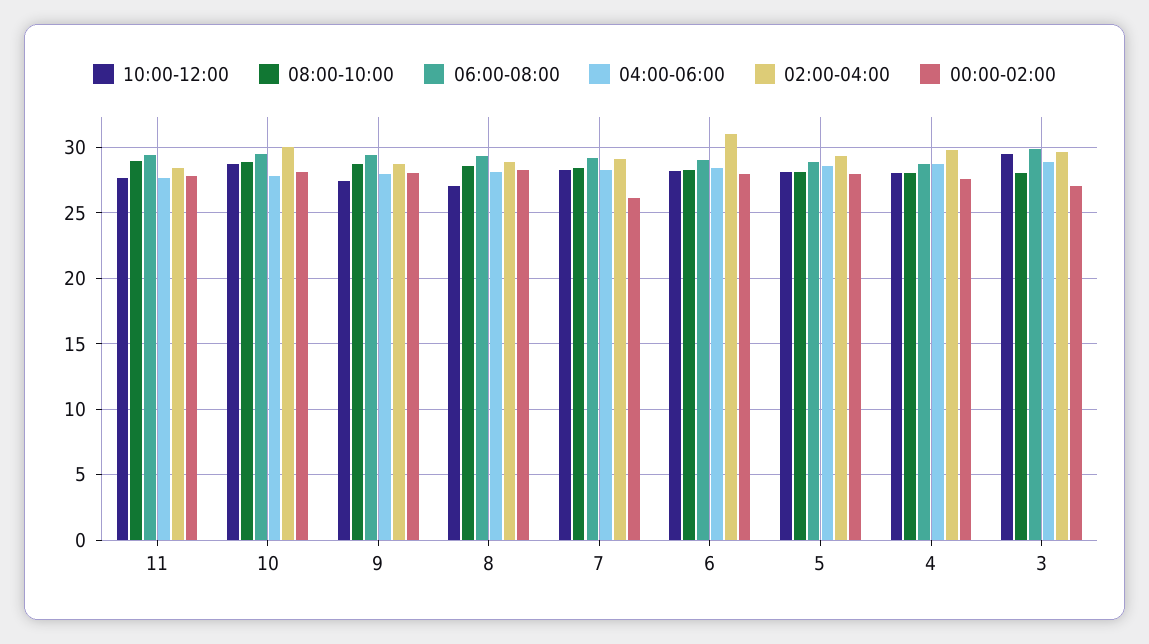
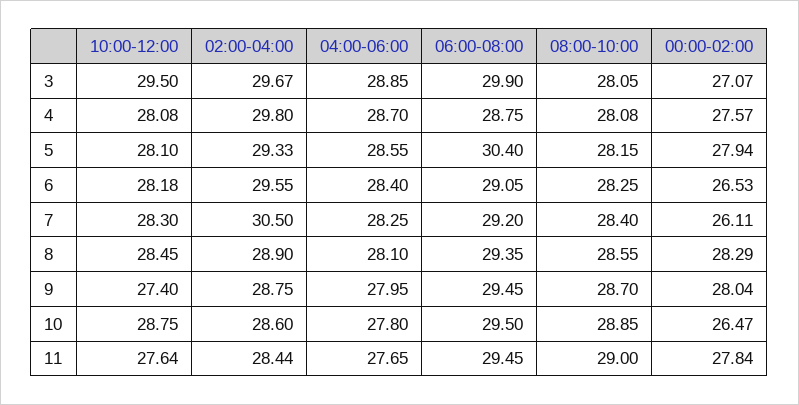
  {
    "10:00-12:00": {
      "11": 27.64,
      "10": 28.75,
      "9": 27.4,
-     "8": 27,
+     "8": 28.45,
      "7": 28.3,
      "6": 28.18,
      "5": 28.1,
      "4": 28.08,
      "3": 29.5
    },
    "08:00-10:00": {
      "11": 29,
      "10": 28.85,
      "9": 28.7,
      "8": 28.55,
      "7": 28.4,
      "6": 28.25,
      "5": 28.15,
      "4": 28.08,
      "3": 28.05
    },
    "06:00-08:00": {
      "11": 29.45,
      "10": 29.5,
      "9": 29.45,
      "8": 29.35,
      "7": 29.2,
      "6": 29.05,
-     "5": 29,
+     "5": 30.4,
      "4": 28.75,
      "3": 29.9
    },
    "04:00-06:00": {
      "11": 27.65,
      "10": 27.8,
      "9": 27.95,
      "8": 28.1,
      "7": 28.25,
      "6": 28.4,
      "5": 28.55,
      "4": 28.7,
      "3": 28.85
    },
    "02:00-04:00": {
      "11": 28.44,
-     "10": 30,
+     "10": 28.6,
      "9": 28.75,
      "8": 28.9,
-     "7": 29,
+     "7": 30.5,
-     "6": 31,
+     "6": 29.55,
      "5": 29.33,
      "4": 29.8,
      "3": 29.67
    },
    "00:00-02:00": {
      "11": 27.84,
-     "10": 28,
+     "10": 26.47,
      "9": 28.04,
      "8": 28.29,
      "7": 26.11,
-     "6": 28,
+     "6": 26.53,
      "5": 27.94,
      "4": 27.57,
      "3": 27.07
    }
  }

